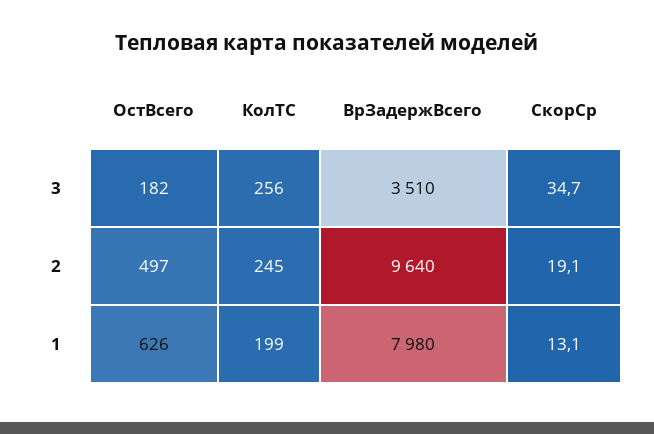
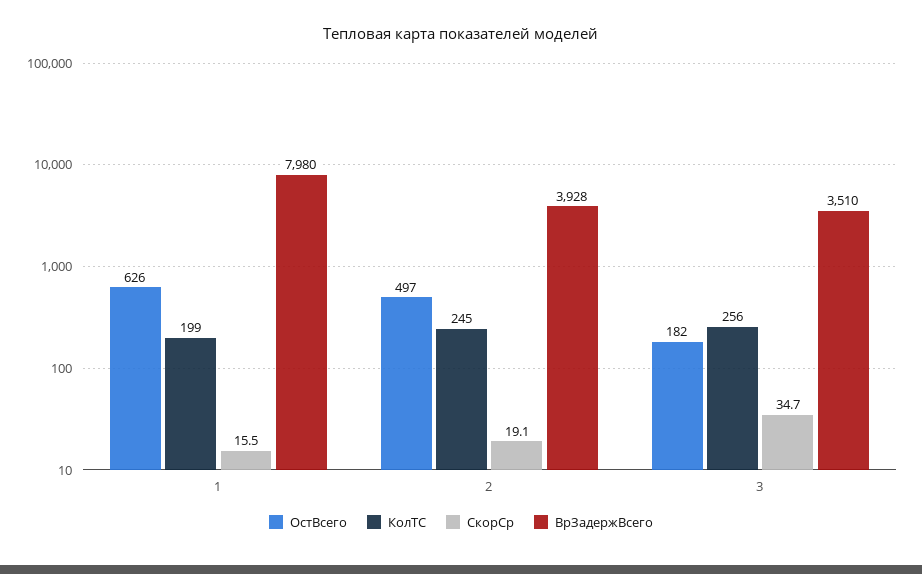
  {
    "ОстВсего": {
      "3": 182,
      "2": 497,
      "1": 626
    },
    "КолТС": {
      "3": 256,
      "2": 245,
      "1": 199
    },
    "ВрЗадержВсего": {
      "3": 3510,
-     "2": 9640,
+     "2": 3928,
      "1": 7980
    },
    "СкорСр": {
      "3": 34.7,
      "2": 19.1,
-     "1": 13.1
+     "1": 15.5
    }
  }

